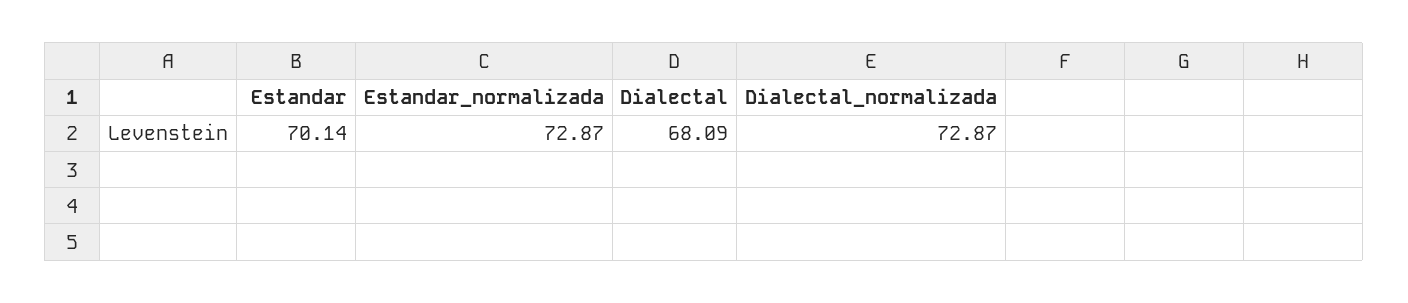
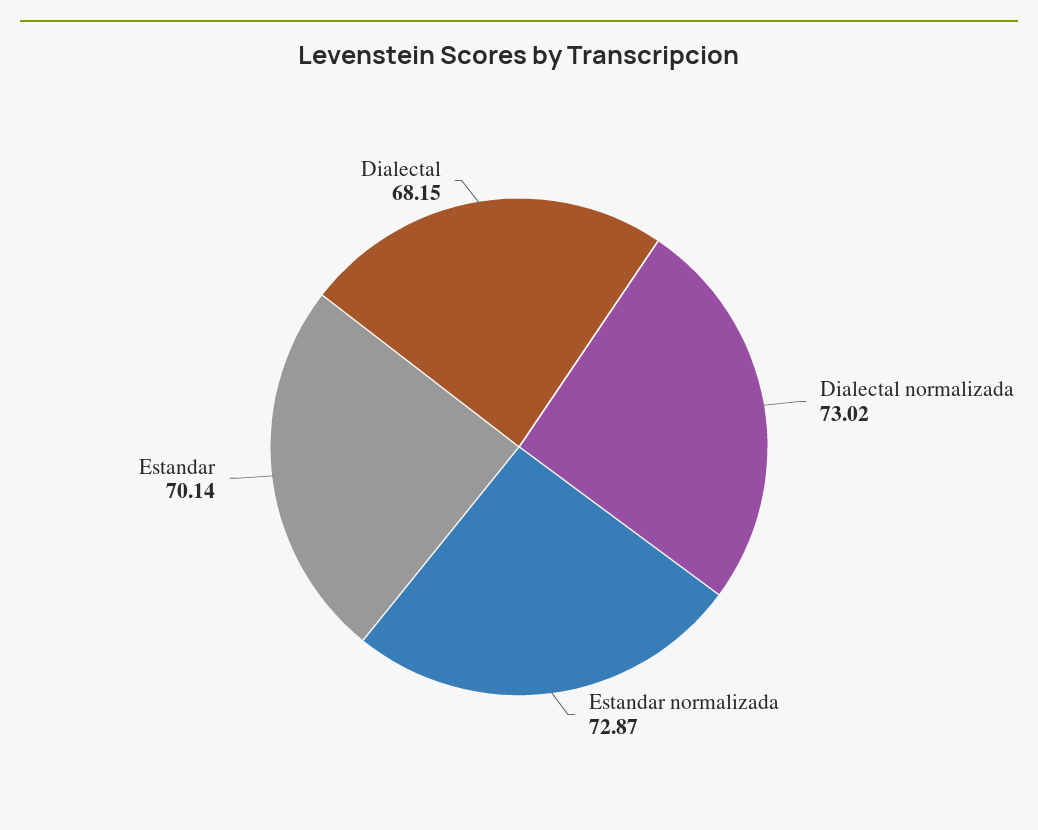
  {
    "Estandar": 70.14,
    "Estandar_normalizada": 72.87,
-   "Dialectal": 68.09,
+   "Dialectal": 68.15,
-   "Dialectal_normalizada": 72.87
+   "Dialectal_normalizada": 73.02
  }

